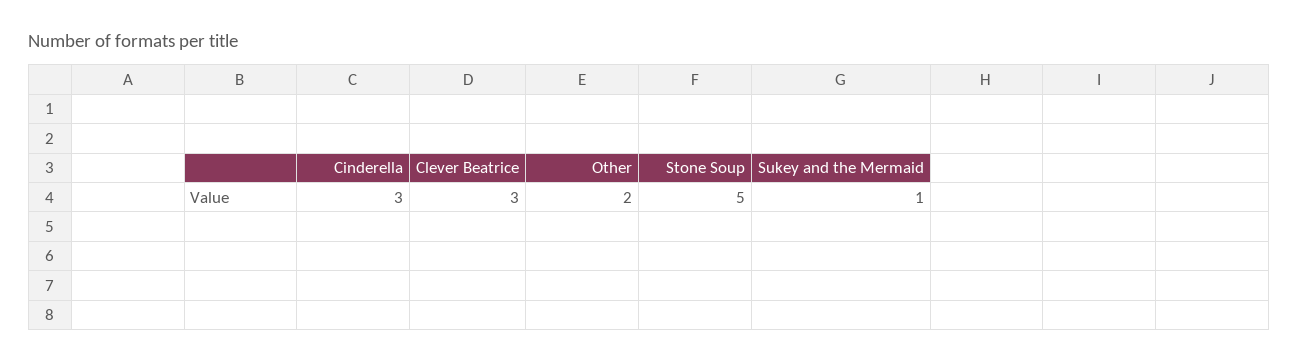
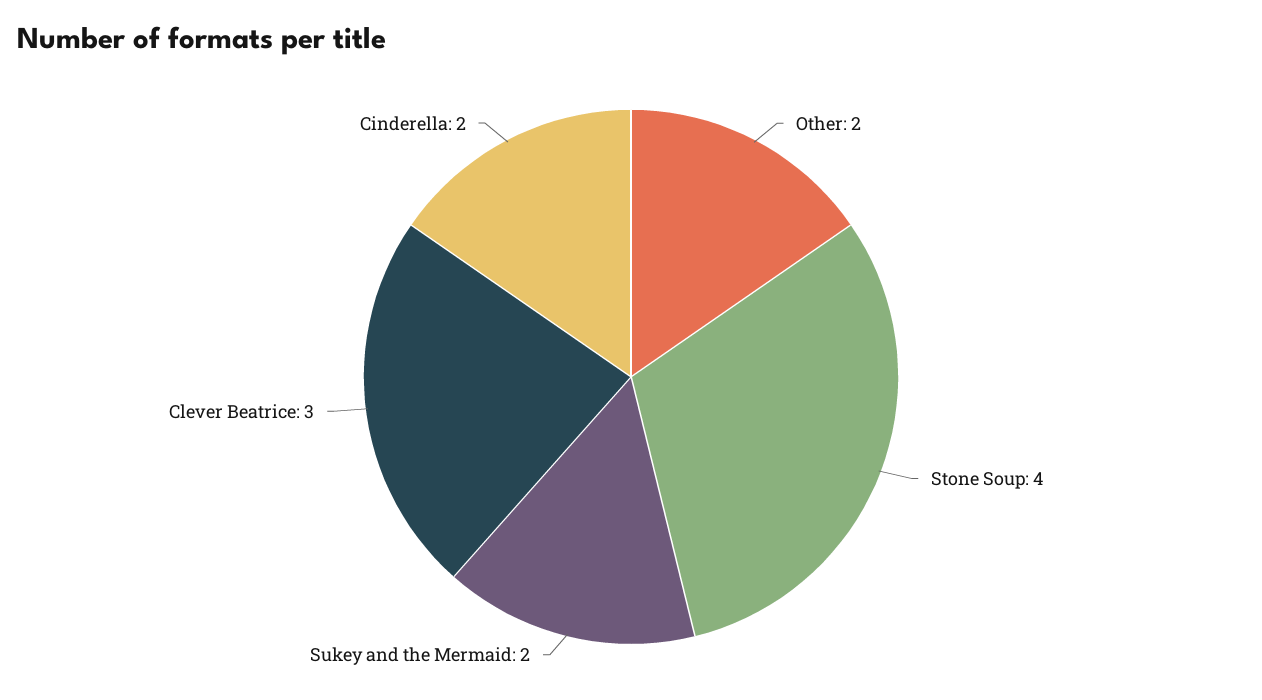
  {
-   "Cinderella": 3,
+   "Cinderella": 2,
    "Clever Beatrice": 3,
    "Other": 2,
-   "Stone Soup": 5,
+   "Stone Soup": 4,
-   "Sukey and the Mermaid": 1
+   "Sukey and the Mermaid": 2
  }

